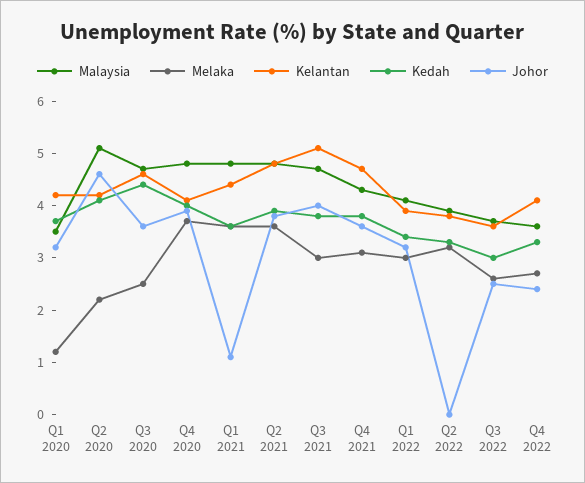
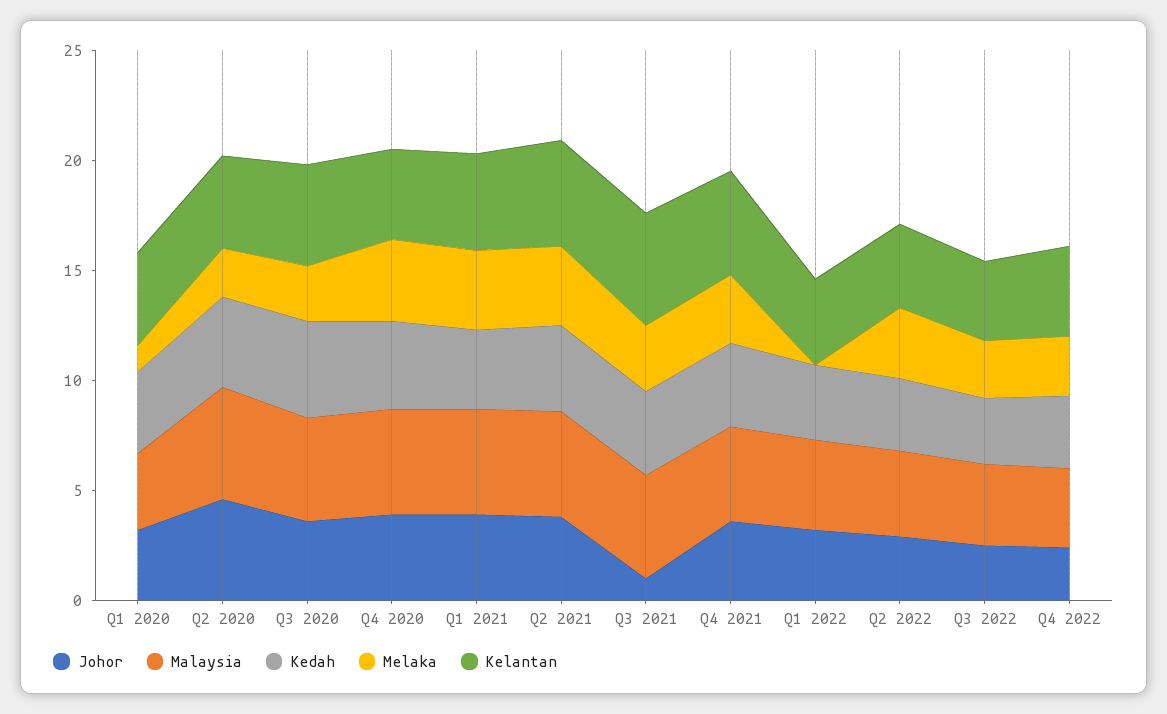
  {
    "Malaysia": {
      "Q1 2020": 3.5,
      "Q2 2020": 5,
      "Q3 2020": 4.5,
      "Q4 2020": 5,
      "Q1 2021": 5,
      "Q2 2021": 5,
      "Q3 2021": 4.5,
      "Q4 2021": 4.5,
      "Q1 2022": 4,
      "Q2 2022": 4,
      "Q3 2022": 3.5,
      "Q4 2022": 3.5
    },
    "Melaka": {
      "Q1 2020": 1,
      "Q2 2020": 2,
      "Q3 2020": 2.5,
      "Q4 2020": 3.5,
      "Q1 2021": 3.5,
      "Q2 2021": 3.5,
      "Q3 2021": 3,
      "Q4 2021": 3,
-     "Q1 2022": 3,
+     "Q1 2022": 0,
      "Q2 2022": 3,
      "Q3 2022": 2.5,
      "Q4 2022": 2.5
    },
    "Kelantan": {
      "Q1 2020": 4,
      "Q2 2020": 4,
      "Q3 2020": 4.5,
      "Q4 2020": 4,
      "Q1 2021": 4.5,
      "Q2 2021": 5,
      "Q3 2021": 5,
      "Q4 2021": 4.5,
      "Q1 2022": 4,
      "Q2 2022": 4,
      "Q3 2022": 3.5,
      "Q4 2022": 4
    },
    "Kedah": {
      "Q1 2020": 3.5,
      "Q2 2020": 4,
      "Q3 2020": 4.5,
      "Q4 2020": 4,
      "Q1 2021": 3.5,
      "Q2 2021": 4,
      "Q3 2021": 4,
      "Q4 2021": 4,
      "Q1 2022": 3.5,
      "Q2 2022": 3.5,
      "Q3 2022": 3,
      "Q4 2022": 3.5
    },
    "Johor": {
      "Q1 2020": 3,
      "Q2 2020": 4.5,
      "Q3 2020": 3.5,
      "Q4 2020": 4,
-     "Q1 2021": 1,
+     "Q1 2021": 4,
      "Q2 2021": 4,
-     "Q3 2021": 4,
+     "Q3 2021": 1,
      "Q4 2021": 3.5,
      "Q1 2022": 3,
-     "Q2 2022": 0,
+     "Q2 2022": 3,
      "Q3 2022": 2.5,
      "Q4 2022": 2.5
    }
  }

